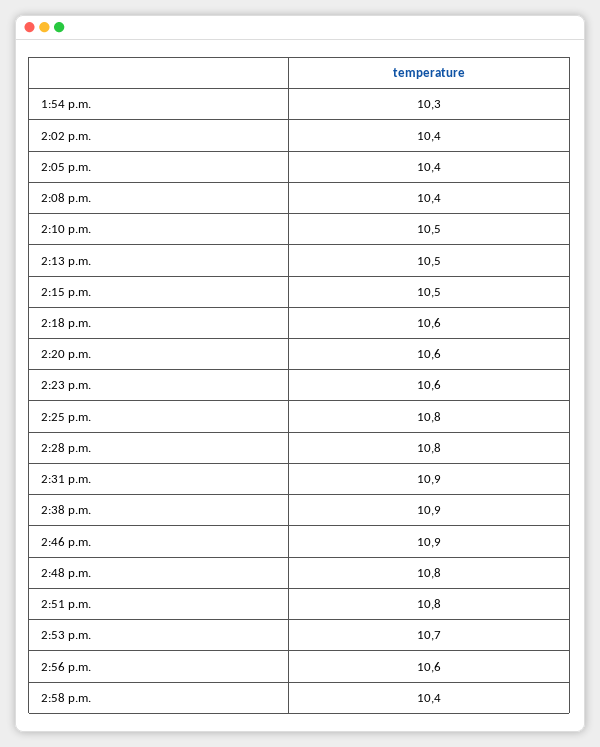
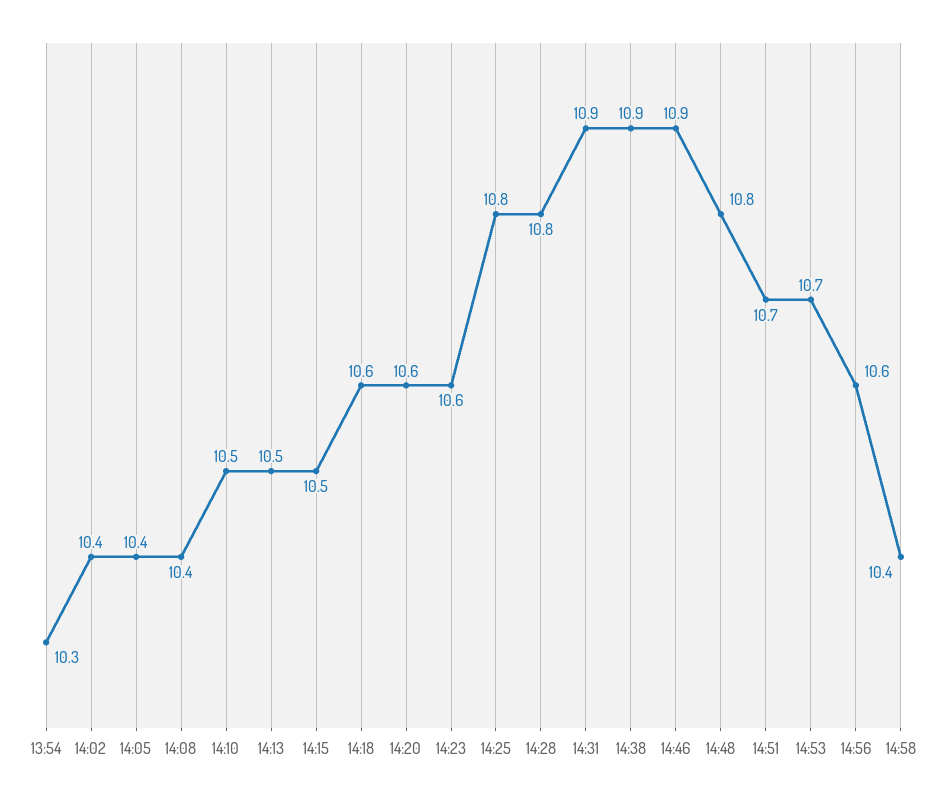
  {
    "1:54 p.m.": 10.3,
    "2:02 p.m.": 10.4,
    "2:05 p.m.": 10.4,
    "2:08 p.m.": 10.4,
    "2:10 p.m.": 10.5,
    "2:13 p.m.": 10.5,
    "2:15 p.m.": 10.5,
    "2:18 p.m.": 10.6,
    "2:20 p.m.": 10.6,
    "2:23 p.m.": 10.6,
    "2:25 p.m.": 10.8,
    "2:28 p.m.": 10.8,
    "2:31 p.m.": 10.9,
    "2:38 p.m.": 10.9,
    "2:46 p.m.": 10.9,
    "2:48 p.m.": 10.8,
-   "2:51 p.m.": 10.8,
+   "2:51 p.m.": 10.7,
    "2:53 p.m.": 10.7,
    "2:56 p.m.": 10.6,
    "2:58 p.m.": 10.4
  }

